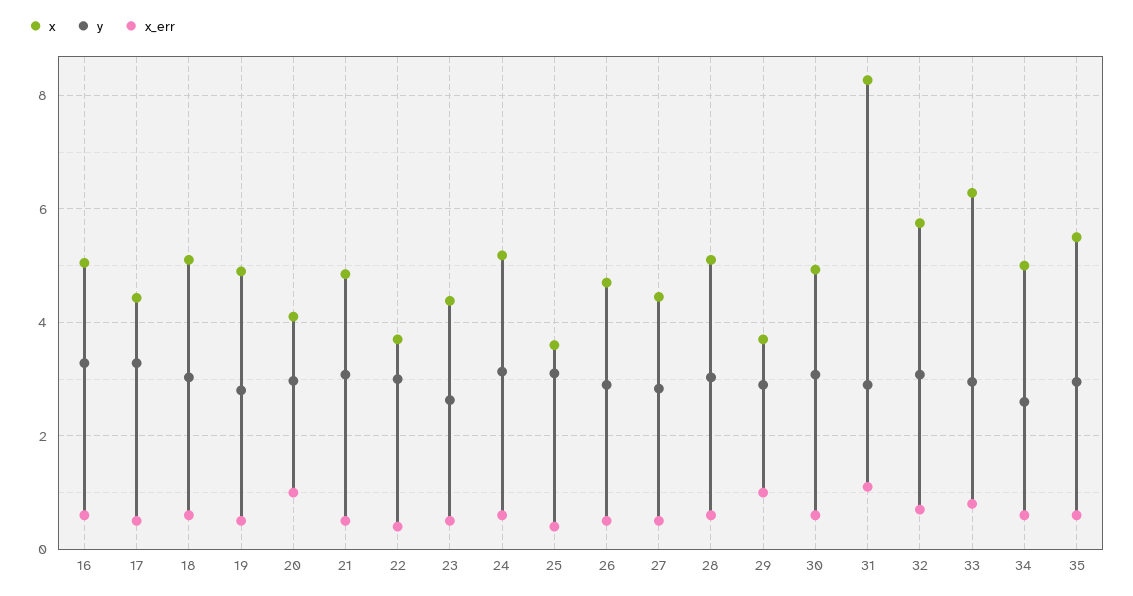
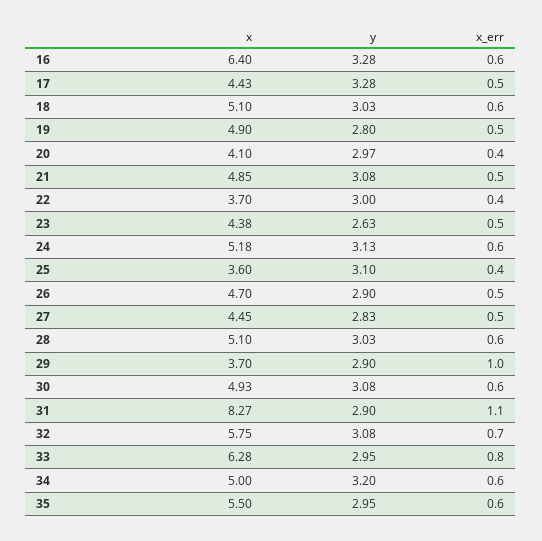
  {
    "x": {
-     "16": 5,
+     "16": 6.4,
      "17": 4.43,
      "18": 5.1,
      "19": 4.9,
      "20": 4.1,
      "21": 4.85,
      "22": 3.7,
      "23": 4.38,
      "24": 5.18,
      "25": 3.6,
      "26": 4.7,
      "27": 4.45,
      "28": 5.1,
      "29": 3.7,
      "30": 4.93,
      "31": 8.27,
      "32": 5.75,
      "33": 6.28,
      "34": 5,
      "35": 5.5
    },
    "y": {
      "16": 3.28,
      "17": 3.28,
      "18": 3.03,
      "19": 2.8,
      "20": 2.97,
      "21": 3.08,
      "22": 3,
      "23": 2.63,
      "24": 3.13,
      "25": 3.1,
      "26": 2.9,
      "27": 2.83,
      "28": 3.03,
      "29": 2.9,
      "30": 3.08,
      "31": 2.9,
      "32": 3.08,
      "33": 2.95,
-     "34": 2.6,
+     "34": 3.2,
      "35": 2.95
    },
    "x_err": {
      "16": 0.6,
      "17": 0.5,
      "18": 0.6,
      "19": 0.5,
-     "20": 1,
+     "20": 0.4,
      "21": 0.5,
      "22": 0.4,
      "23": 0.5,
      "24": 0.6,
      "25": 0.4,
      "26": 0.5,
      "27": 0.5,
      "28": 0.6,
      "29": 1,
      "30": 0.6,
      "31": 1.1,
      "32": 0.7,
      "33": 0.8,
      "34": 0.6,
      "35": 0.6
    }
  }

